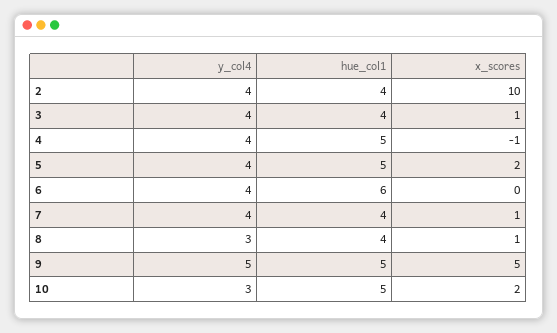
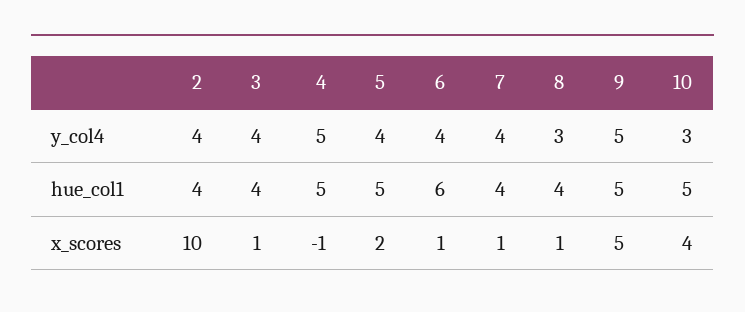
  {
    "y_col4": {
      "2": 4,
      "3": 4,
-     "4": 4,
+     "4": 5,
      "5": 4,
      "6": 4,
      "7": 4,
      "8": 3,
      "9": 5,
      "10": 3
    },
    "hue_col1": {
      "2": 4,
      "3": 4,
      "4": 5,
      "5": 5,
      "6": 6,
      "7": 4,
      "8": 4,
      "9": 5,
      "10": 5
    },
    "x_scores": {
      "2": 10,
      "3": 1,
      "4": -1,
      "5": 2,
-     "6": 0,
+     "6": 1,
      "7": 1,
      "8": 1,
      "9": 5,
-     "10": 2
+     "10": 4
    }
  }

